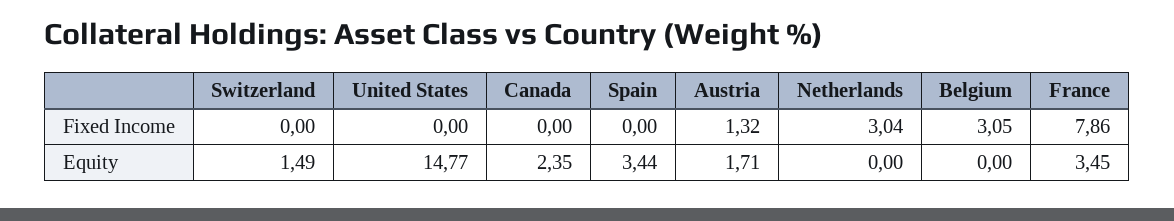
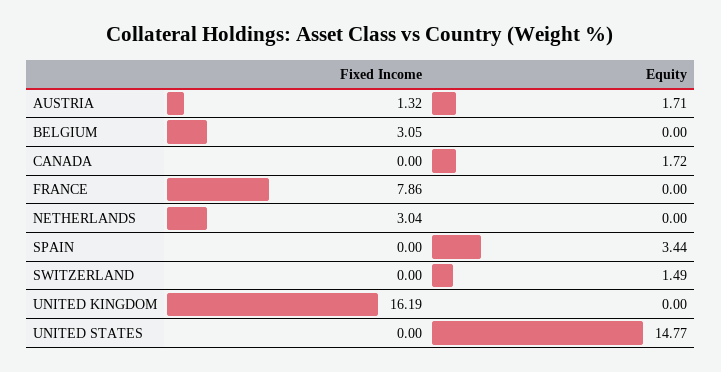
  {
    "Switzerland": {
      "Fixed Income": 0,
      "Equity": 1.49
    },
    "United States": {
      "Fixed Income": 0,
      "Equity": 14.77
    },
    "Canada": {
      "Fixed Income": 0,
-     "Equity": 2.35
+     "Equity": 1.72
    },
    "Spain": {
      "Fixed Income": 0,
      "Equity": 3.44
    },
    "Austria": {
      "Fixed Income": 1.32,
      "Equity": 1.71
    },
    "Netherlands": {
      "Fixed Income": 3.04,
      "Equity": 0
    },
    "Belgium": {
      "Fixed Income": 3.05,
      "Equity": 0
    },
    "France": {
      "Fixed Income": 7.86,
-     "Equity": 3.45
+     "Equity": 0
-   }
+   },
+   "UNITED KINGDOM": {
+     "Fixed Income": 16.19,
+     "Equity": 0
+   }
  }

